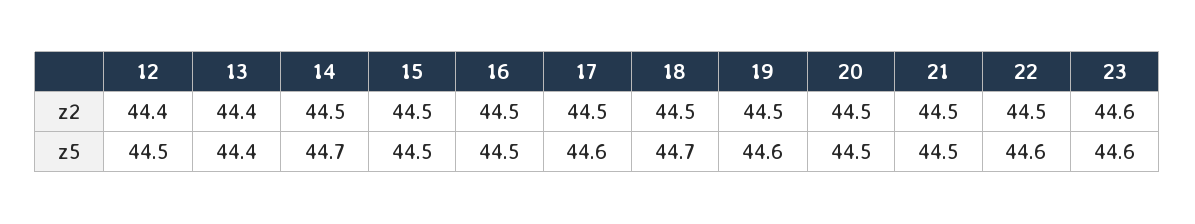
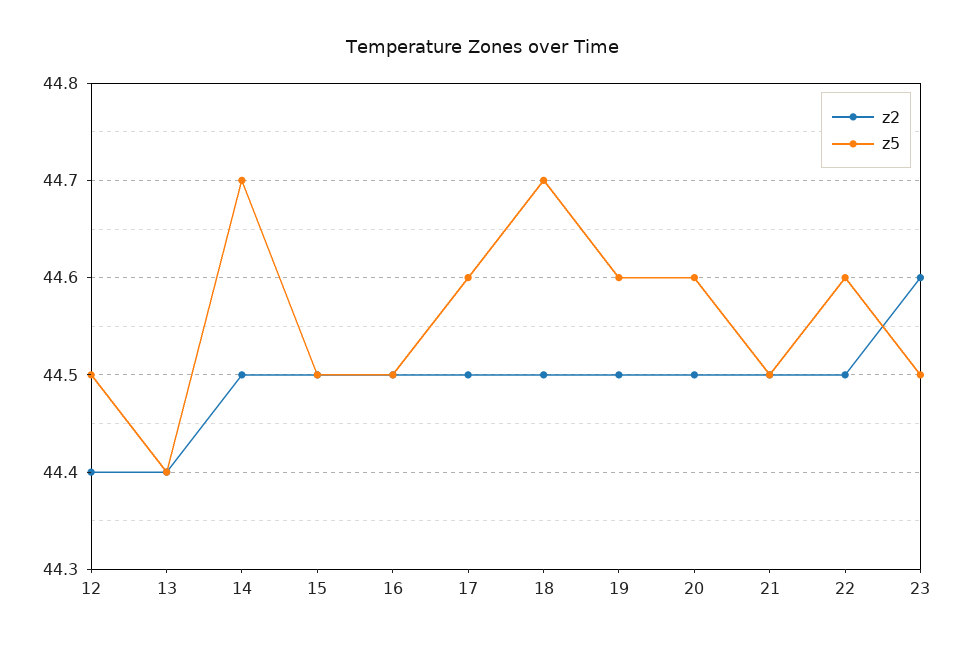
  {
    "z2": {
      "12": 44.4,
      "13": 44.4,
      "14": 44.5,
      "15": 44.5,
      "16": 44.5,
      "17": 44.5,
      "18": 44.5,
      "19": 44.5,
      "20": 44.5,
      "21": 44.5,
      "22": 44.5,
      "23": 44.6
    },
    "z5": {
      "12": 44.5,
      "13": 44.4,
      "14": 44.7,
      "15": 44.5,
      "16": 44.5,
      "17": 44.6,
      "18": 44.7,
      "19": 44.6,
-     "20": 44.5,
+     "20": 44.6,
      "21": 44.5,
      "22": 44.6,
-     "23": 44.6
+     "23": 44.5
    }
  }

